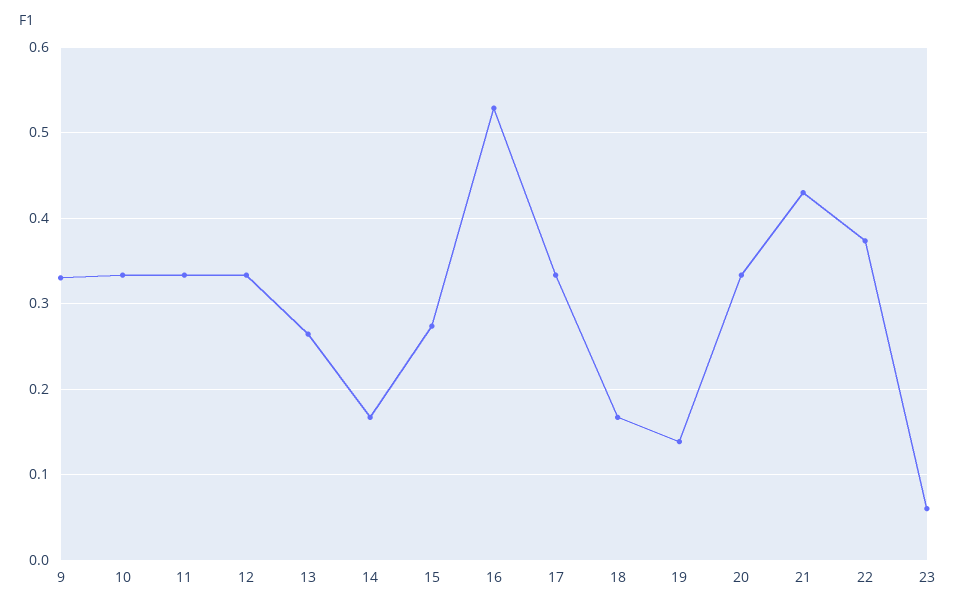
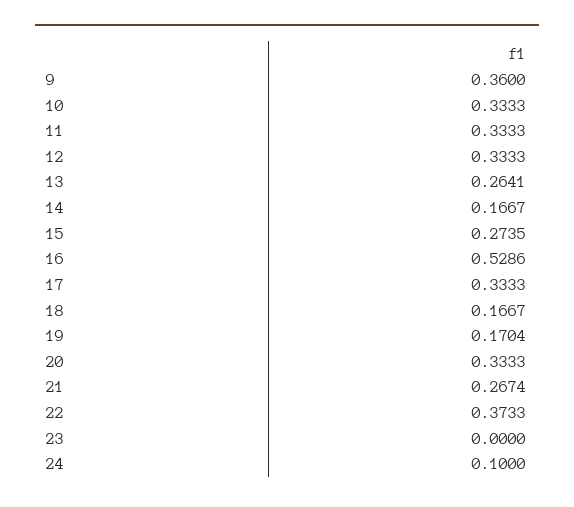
  {
-   "9": 0.33,
+   "9": 0.36,
    "10": 0.3333,
    "11": 0.3333,
    "12": 0.3333,
    "13": 0.2641,
    "14": 0.1667,
    "15": 0.2735,
    "16": 0.5286,
    "17": 0.3333,
    "18": 0.1667,
-   "19": 0.14,
+   "19": 0.1704,
    "20": 0.3333,
-   "21": 0.43,
+   "21": 0.2674,
    "22": 0.3733,
-   "23": 0.06
+   "23": 0,
+   "24": 0.1
  }

